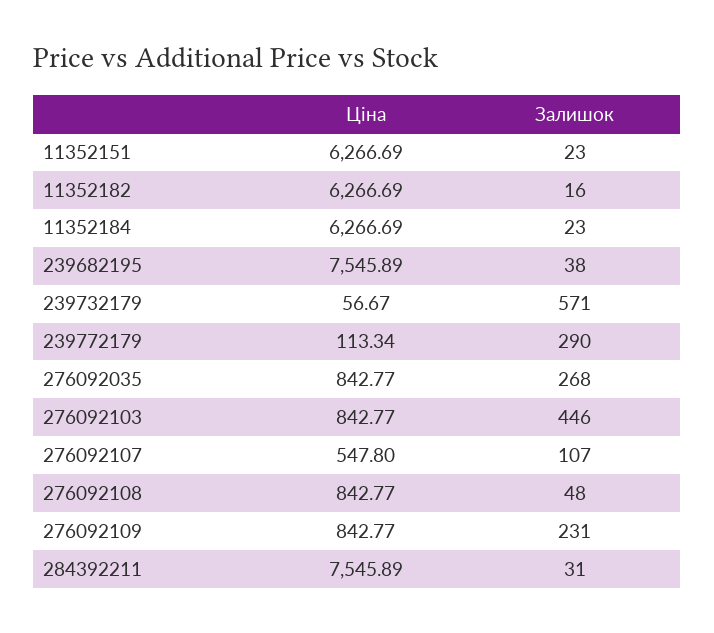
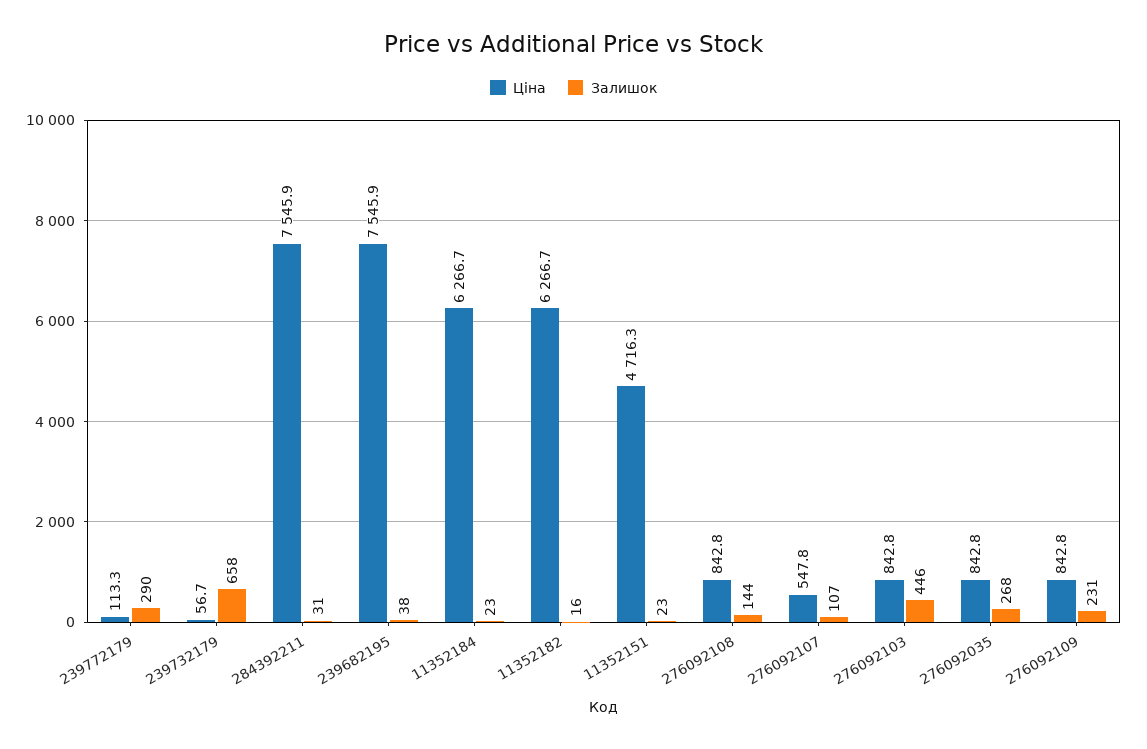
  {
    "Ціна": {
-     "11352151": 6266.69,
+     "11352151": 4716.3,
      "11352182": 6266.69,
      "11352184": 6266.69,
      "239682195": 7545.89,
      "239732179": 56.67,
      "239772179": 113.34,
      "276092035": 842.77,
      "276092103": 842.77,
      "276092107": 547.8,
      "276092108": 842.77,
      "276092109": 842.77,
      "284392211": 7545.89
    },
    "Залишок": {
      "11352151": 23,
      "11352182": 16,
      "11352184": 23,
      "239682195": 38,
-     "239732179": 571,
+     "239732179": 658,
      "239772179": 290,
      "276092035": 268,
      "276092103": 446,
      "276092107": 107,
-     "276092108": 48,
+     "276092108": 144,
      "276092109": 231,
      "284392211": 31
    }
  }

